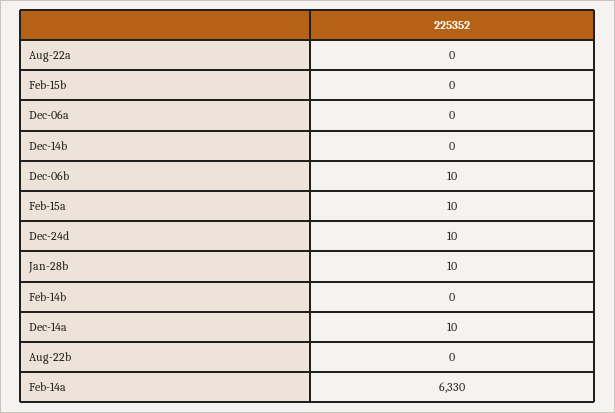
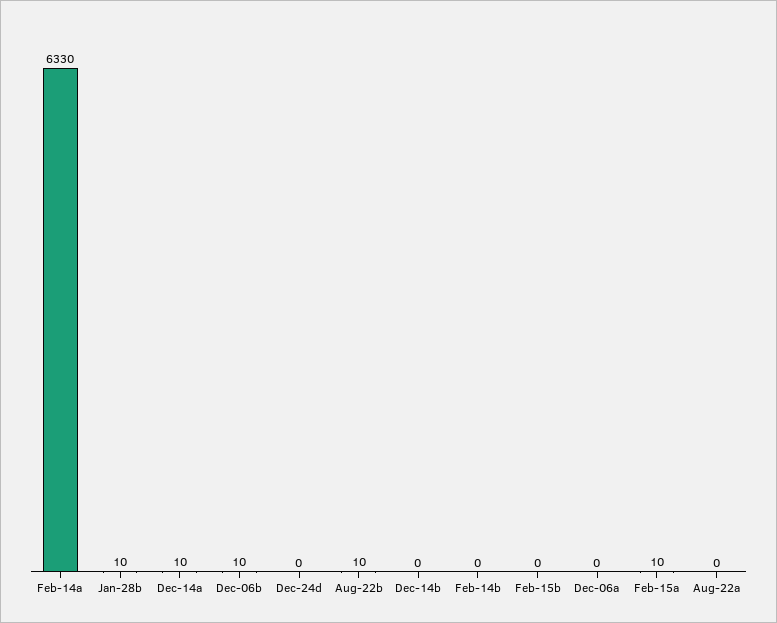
  {
    "Aug-22a": 0,
    "Feb-15b": 0,
    "Dec-06a": 0,
    "Dec-14b": 0,
    "Dec-06b": 10,
    "Feb-15a": 10,
-   "Dec-24d": 10,
+   "Dec-24d": 0,
    "Jan-28b": 10,
    "Feb-14b": 0,
    "Dec-14a": 10,
-   "Aug-22b": 0,
+   "Aug-22b": 10,
    "Feb-14a": 6330
  }

